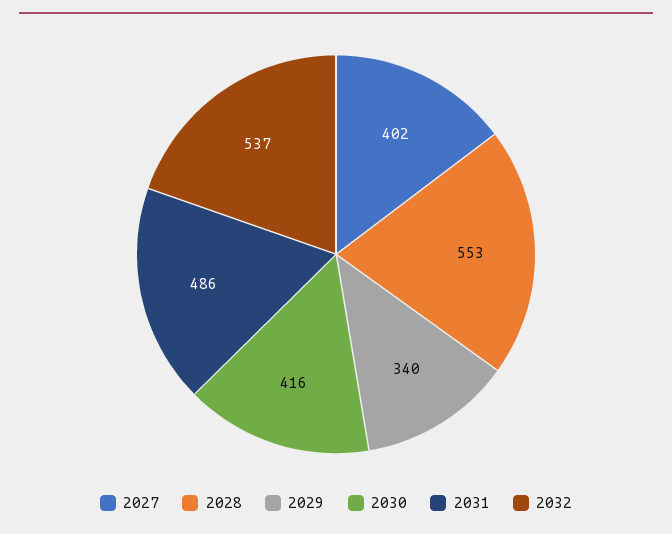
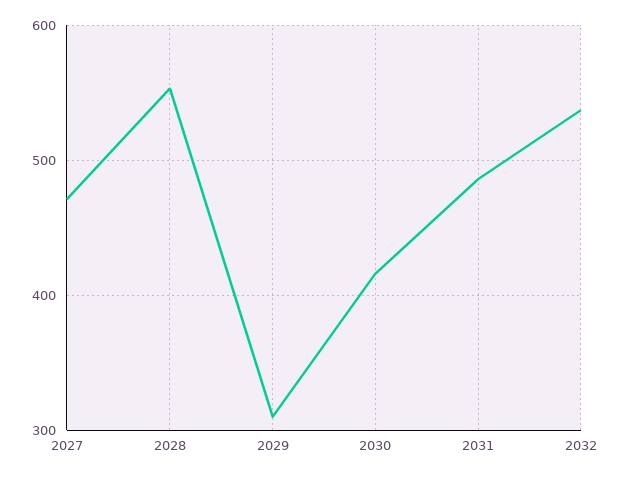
  {
-   "2027": 402,
+   "2027": 470,
    "2028": 553,
-   "2029": 340,
+   "2029": 310,
    "2030": 416,
    "2031": 486,
    "2032": 537
  }

